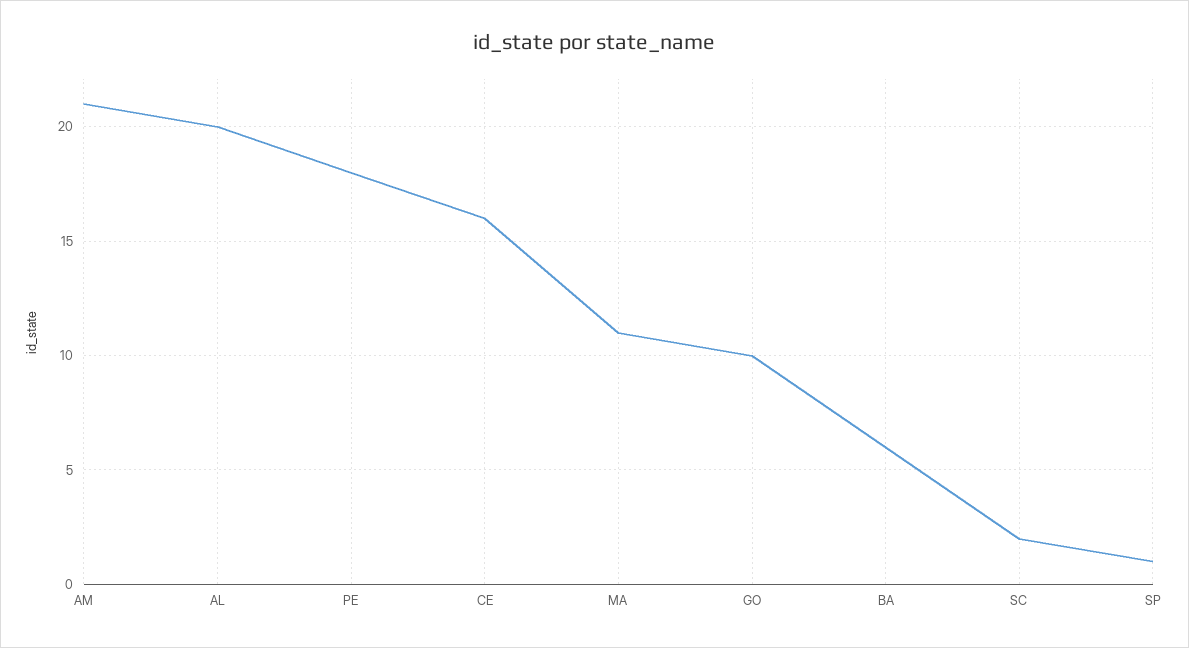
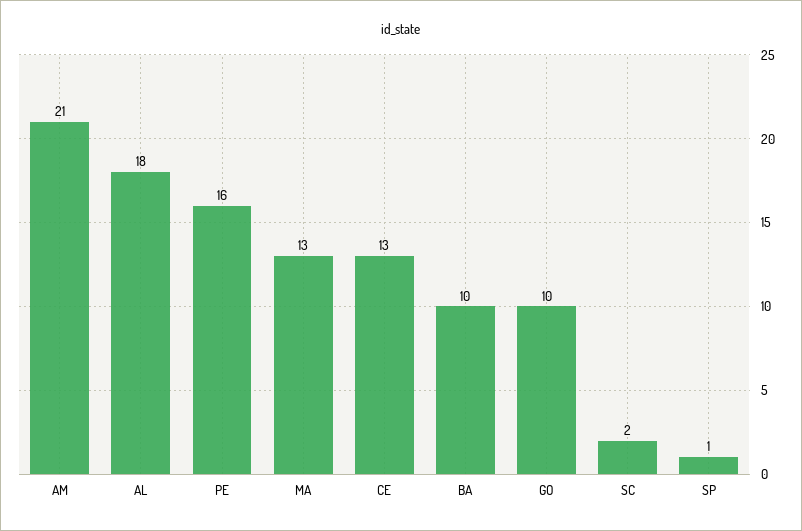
  {
    "AM": 21,
-   "AL": 20,
+   "AL": 18,
-   "PE": 18,
+   "PE": 16,
-   "CE": 16,
+   "CE": 13,
-   "MA": 11,
+   "MA": 13,
    "GO": 10,
-   "BA": 6,
+   "BA": 10,
    "SC": 2,
    "SP": 1
  }

